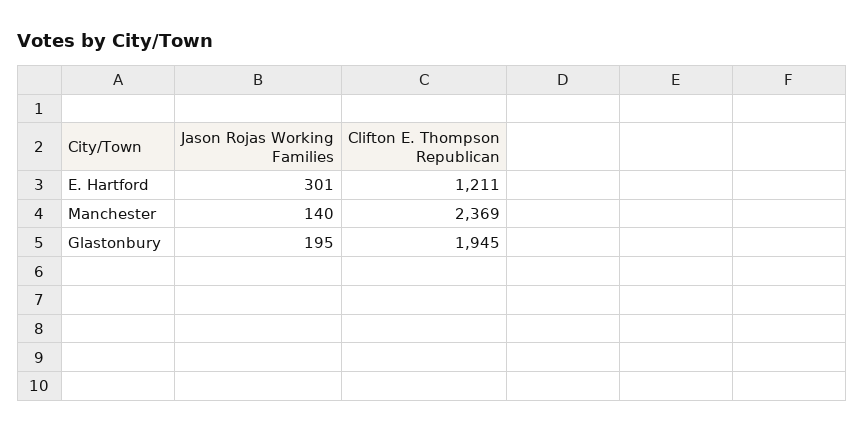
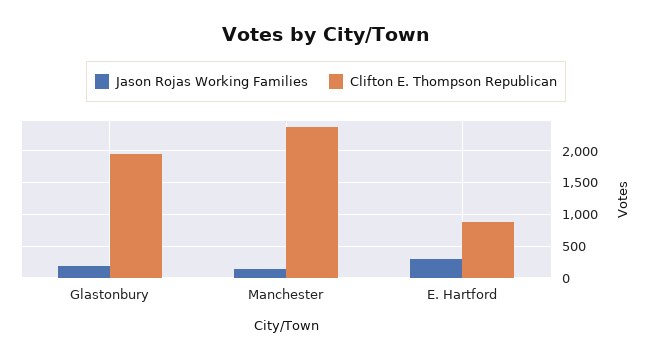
  {
    "Jason Rojas Working Families": {
      "E. Hartford": 301,
      "Manchester": 140,
      "Glastonbury": 195
    },
    "Clifton E. Thompson Republican": {
-     "E. Hartford": 1211,
+     "E. Hartford": 900,
      "Manchester": 2369,
      "Glastonbury": 1945
    }
  }

